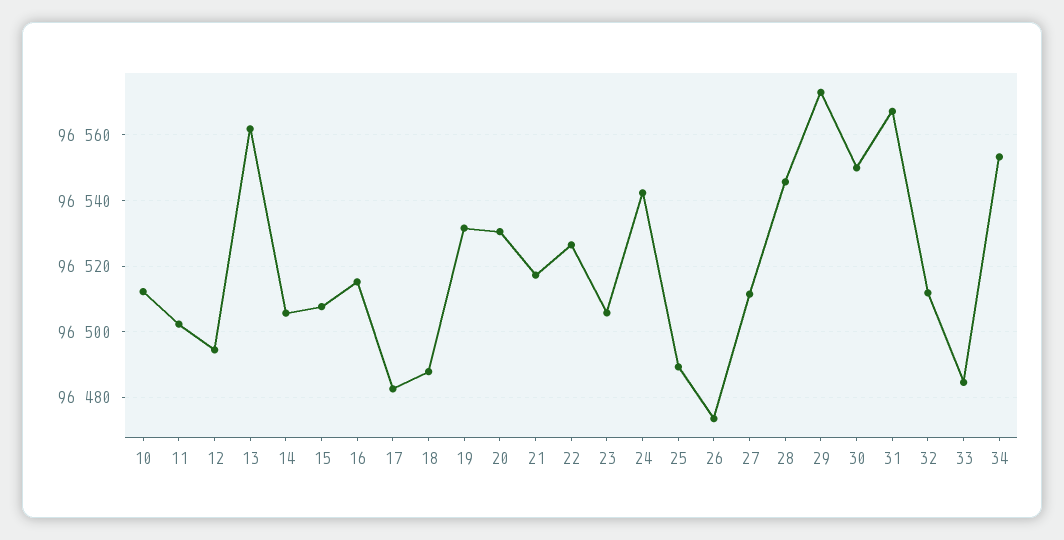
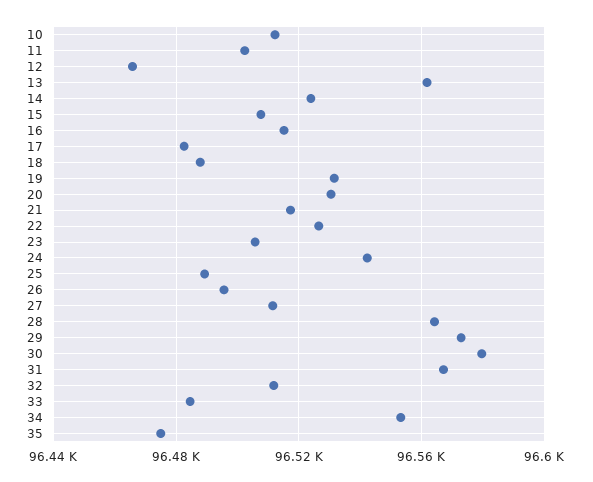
  {
    "10": 96512,
    "11": 96502,
-   "12": 96494,
+   "12": 96465,
    "13": 96562,
-   "14": 96506,
+   "14": 96525,
    "15": 96508,
    "16": 96516,
    "17": 96482,
    "18": 96488,
    "19": 96532,
    "20": 96530,
    "21": 96518,
    "22": 96526,
    "23": 96506,
    "24": 96542,
    "25": 96490,
-   "26": 96474,
+   "26": 96495,
    "27": 96512,
-   "28": 96546,
+   "28": 96565,
    "29": 96572,
-   "30": 96550,
+   "30": 96580,
    "31": 96568,
    "32": 96512,
    "33": 96484,
-   "34": 96554
+   "34": 96554,
+   "35": 96475
  }

